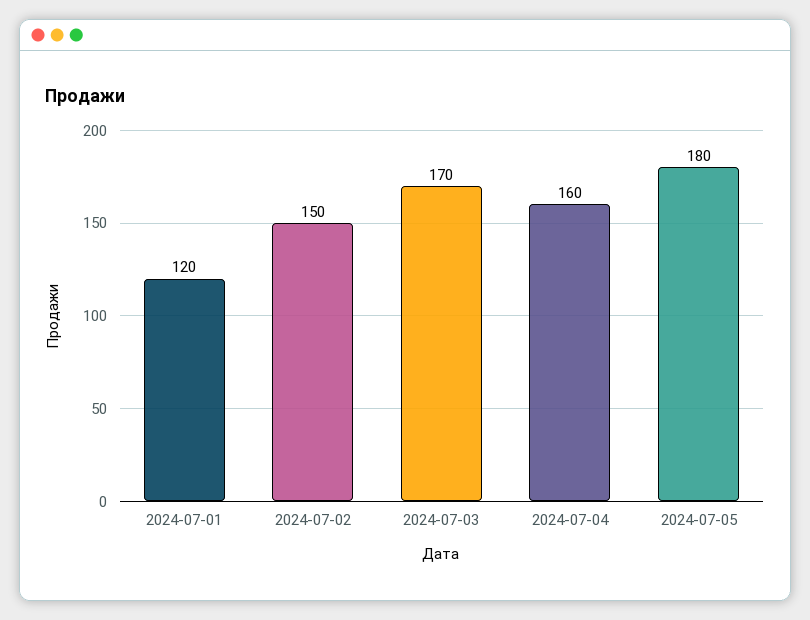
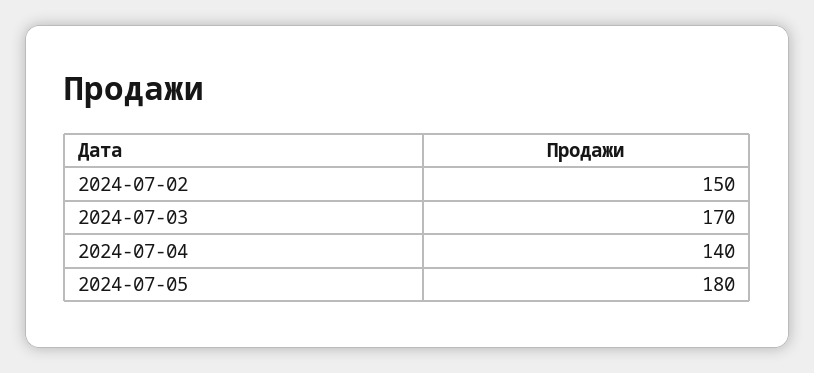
  {
-   "2024-07-01": 120,
    "2024-07-02": 150,
    "2024-07-03": 170,
-   "2024-07-04": 160,
+   "2024-07-04": 140,
    "2024-07-05": 180
  }

